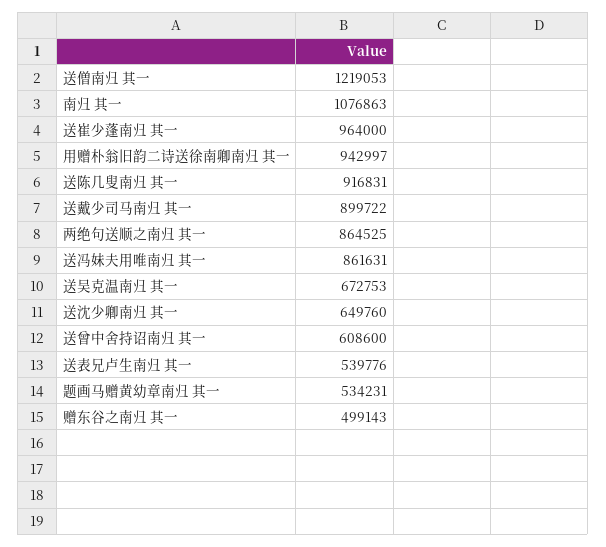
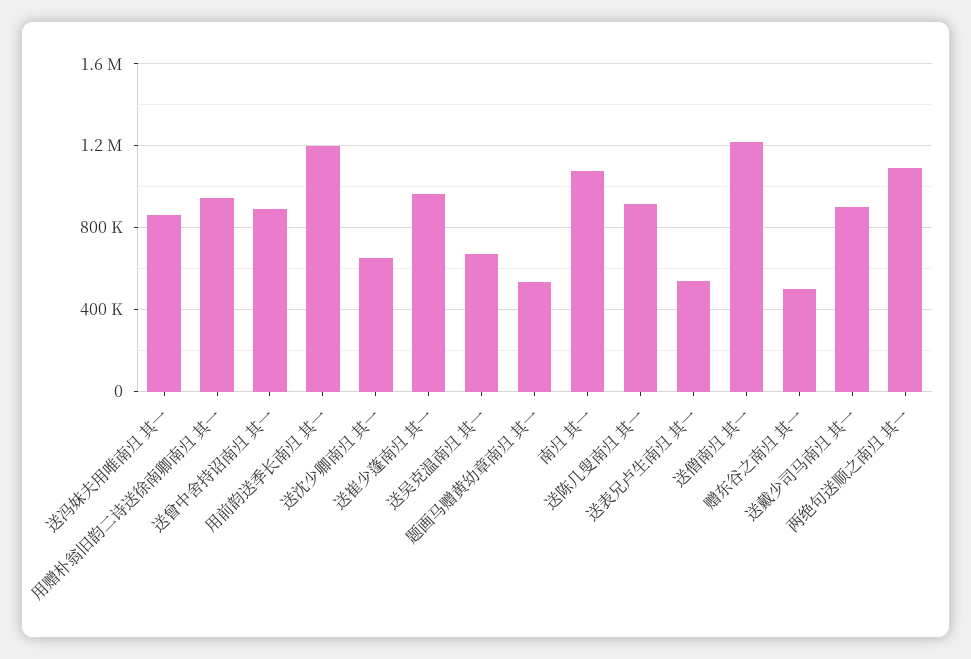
  {
    "送僧南归 其一": 1219053,
    "南归 其一": 1076863,
    "送崔少蓬南归 其一": 964000,
    "用赠朴翁旧韵二诗送徐南卿南归 其一": 942997,
    "送陈几叟南归 其一": 916831,
    "送戴少司马南归 其一": 899722,
-   "两绝句送顺之南归 其一": 864525,
+   "两绝句送顺之南归 其一": 1100000,
    "送冯妹夫用唯南归 其一": 861631,
    "送吴克温南归 其一": 672753,
    "送沈少卿南归 其一": 649760,
-   "送曾中舍持诏南归 其一": 608600,
+   "送曾中舍持诏南归 其一": 900000,
    "送表兄卢生南归 其一": 539776,
    "题画马赠黄幼章南归 其一": 534231,
-   "赠东谷之南归 其一": 499143
+   "赠东谷之南归 其一": 499143,
+   "用前韵送季长南归 其一": 1200000
  }

